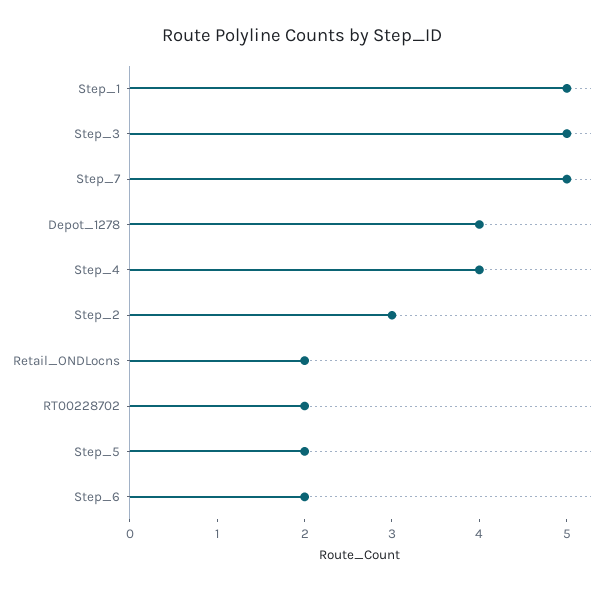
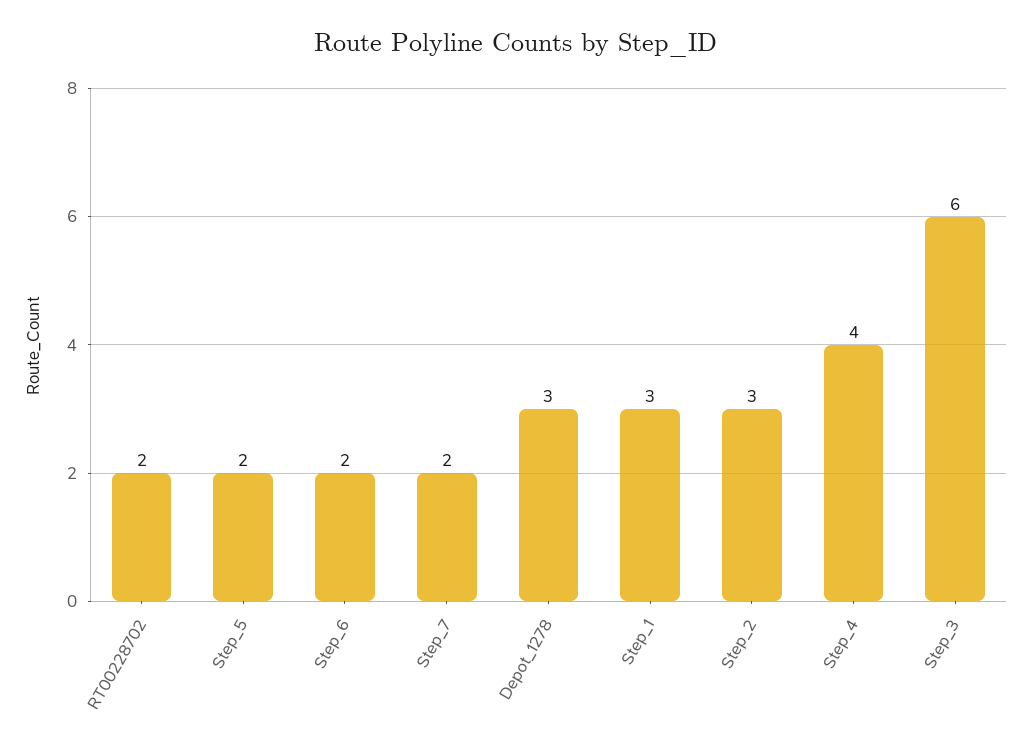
  {
-   "Step_1": 5,
+   "Step_1": 3,
-   "Step_3": 5,
+   "Step_3": 6,
-   "Step_7": 5,
+   "Step_7": 2,
-   "Depot_1278": 4,
+   "Depot_1278": 3,
    "Step_4": 4,
    "Step_2": 3,
-   "Retail_ONDLocns": 2,
    "RT00228702": 2,
    "Step_5": 2,
    "Step_6": 2
  }

